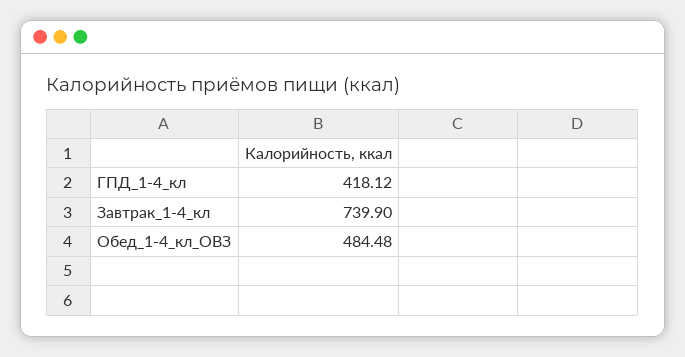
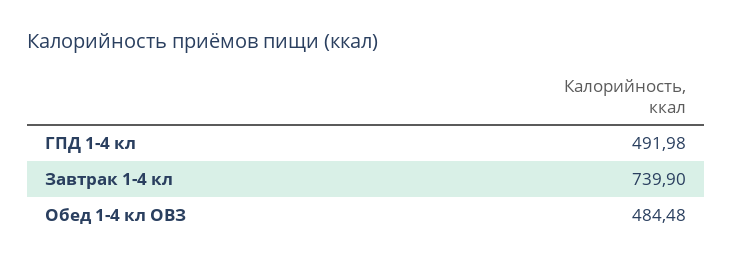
  {
-   "ГПД_1-4_кл": 418.12,
+   "ГПД_1-4_кл": 491.98,
    "Завтрак_1-4_кл": 739.9,
    "Обед_1-4_кл_ОВЗ": 484.48
  }

